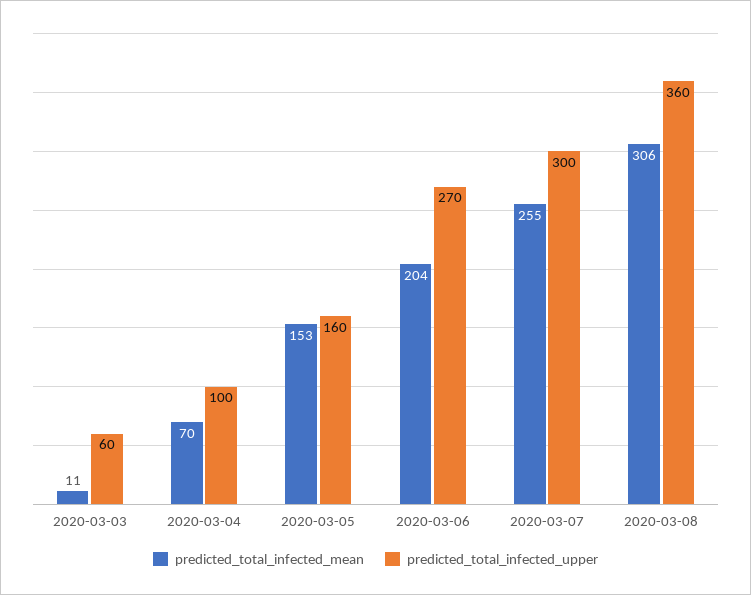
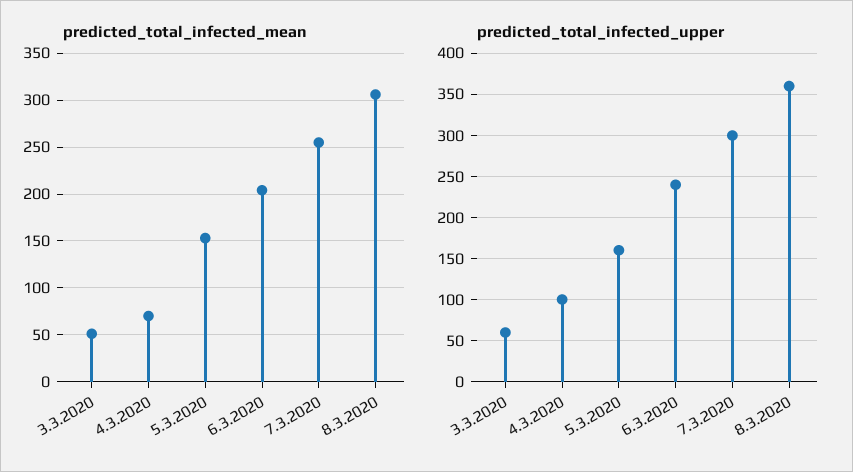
  {
    "predicted_total_infected_mean": {
-     "2020-03-03": 11,
+     "2020-03-03": 50,
      "2020-03-04": 70,
      "2020-03-05": 153,
      "2020-03-06": 204,
      "2020-03-07": 255,
      "2020-03-08": 306
    },
    "predicted_total_infected_upper": {
      "2020-03-03": 60,
      "2020-03-04": 100,
      "2020-03-05": 160,
-     "2020-03-06": 270,
+     "2020-03-06": 240,
      "2020-03-07": 300,
      "2020-03-08": 360
    }
  }

